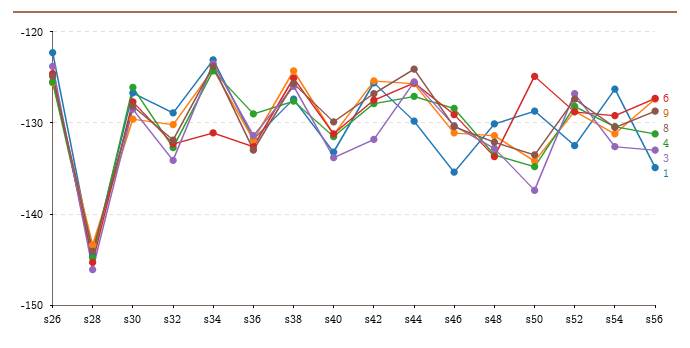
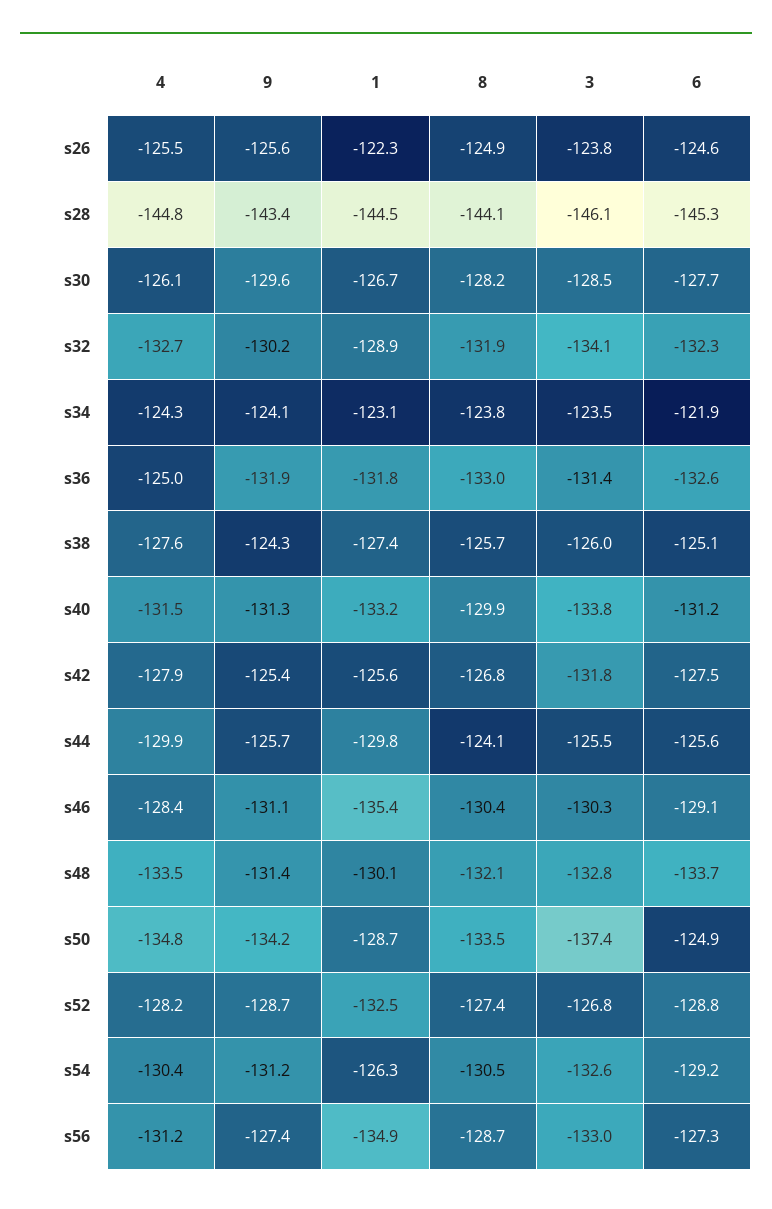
  {
    "6": {
      "s26": -124.6,
      "s28": -145.3,
      "s30": -127.7,
      "s32": -132.3,
-     "s34": -131,
+     "s34": -121.9,
      "s36": -132.6,
      "s38": -125.1,
      "s40": -131.2,
      "s42": -127.5,
      "s44": -125.6,
      "s46": -129.1,
      "s48": -133.7,
      "s50": -124.9,
      "s52": -128.8,
      "s54": -129.2,
      "s56": -127.3
    },
    "9": {
      "s26": -125.6,
      "s28": -143.4,
      "s30": -129.6,
      "s32": -130.2,
      "s34": -124.1,
      "s36": -131.9,
      "s38": -124.3,
      "s40": -131.3,
      "s42": -125.4,
      "s44": -125.7,
      "s46": -131.1,
      "s48": -131.4,
      "s50": -134.2,
      "s52": -128.7,
      "s54": -131.2,
      "s56": -127.4
    },
    "8": {
      "s26": -124.9,
      "s28": -144.1,
      "s30": -128.2,
      "s32": -131.9,
      "s34": -123.8,
      "s36": -133,
      "s38": -125.7,
      "s40": -129.9,
      "s42": -126.8,
      "s44": -124.1,
      "s46": -130.4,
      "s48": -132.1,
      "s50": -133.5,
      "s52": -127.4,
      "s54": -130.5,
      "s56": -128.7
    },
    "4": {
      "s26": -125.5,
      "s28": -144.8,
      "s30": -126.1,
      "s32": -132.7,
      "s34": -124.3,
-     "s36": -129,
+     "s36": -125,
      "s38": -127.6,
      "s40": -131.5,
      "s42": -127.9,
-     "s44": -127,
+     "s44": -129.9,
      "s46": -128.4,
      "s48": -133.5,
      "s50": -134.8,
      "s52": -128.2,
      "s54": -130.4,
      "s56": -131.2
    },
    "3": {
      "s26": -123.8,
      "s28": -146.1,
      "s30": -128.5,
      "s32": -134.1,
      "s34": -123.5,
      "s36": -131.4,
      "s38": -126,
      "s40": -133.8,
      "s42": -131.8,
      "s44": -125.5,
      "s46": -130.3,
      "s48": -132.8,
      "s50": -137.4,
      "s52": -126.8,
      "s54": -132.6,
      "s56": -133
    },
    "1": {
      "s26": -122.3,
      "s28": -144.5,
      "s30": -126.7,
      "s32": -128.9,
      "s34": -123.1,
      "s36": -131.8,
      "s38": -127.4,
      "s40": -133.2,
      "s42": -125.6,
      "s44": -129.8,
      "s46": -135.4,
      "s48": -130.1,
      "s50": -128.7,
      "s52": -132.5,
      "s54": -126.3,
      "s56": -134.9
    }
  }

